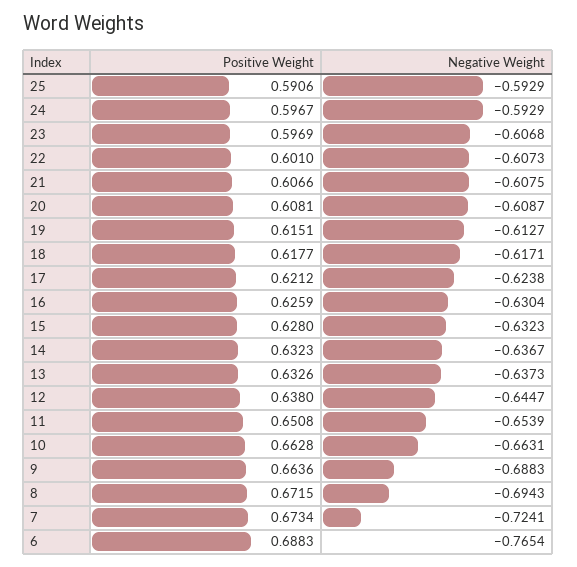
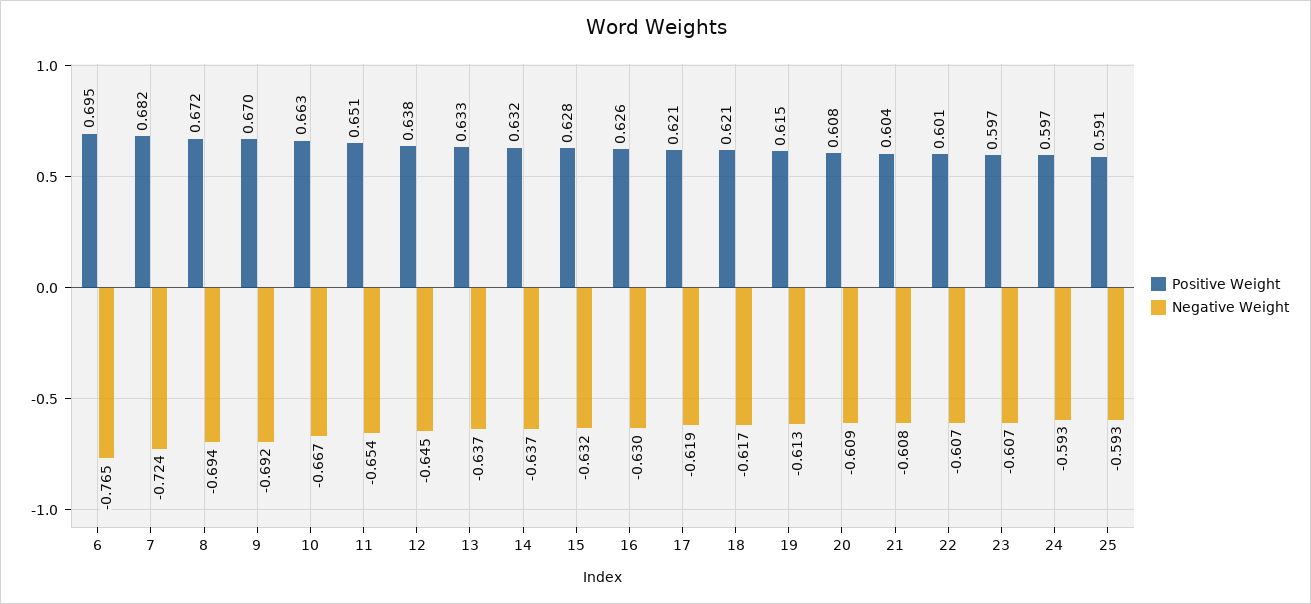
  {
    "Positive Weight": {
      "25": 0.5906,
      "24": 0.5967,
      "23": 0.5969,
      "22": 0.601,
-     "21": 0.6066,
+     "21": 0.604,
      "20": 0.6081,
      "19": 0.6151,
-     "18": 0.6177,
+     "18": 0.621,
      "17": 0.6212,
      "16": 0.6259,
      "15": 0.628,
      "14": 0.6323,
      "13": 0.6326,
      "12": 0.638,
      "11": 0.6508,
      "10": 0.6628,
-     "9": 0.6636,
+     "9": 0.67,
      "8": 0.6715,
-     "7": 0.6734,
+     "7": 0.682,
-     "6": 0.6883
+     "6": 0.695
    },
    "Negative Weight": {
      "25": -0.5929,
      "24": -0.5929,
      "23": -0.6068,
      "22": -0.6073,
      "21": -0.6075,
      "20": -0.6087,
      "19": -0.6127,
      "18": -0.6171,
-     "17": -0.6238,
+     "17": -0.619,
      "16": -0.6304,
      "15": -0.6323,
      "14": -0.6367,
      "13": -0.6373,
      "12": -0.6447,
      "11": -0.6539,
-     "10": -0.6631,
+     "10": -0.667,
-     "9": -0.6883,
+     "9": -0.692,
      "8": -0.6943,
      "7": -0.7241,
      "6": -0.7654
    }
  }

